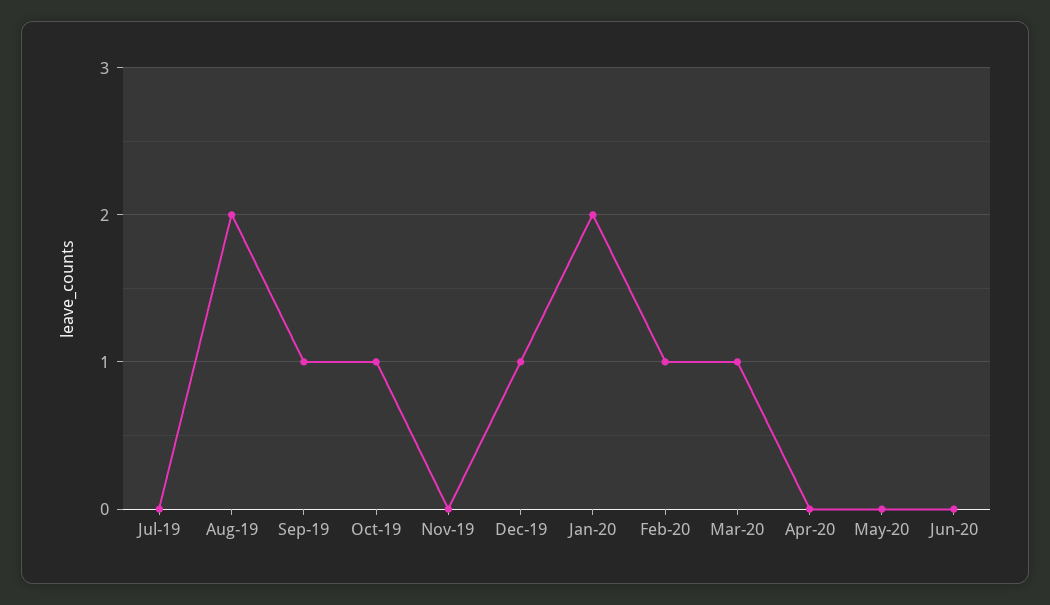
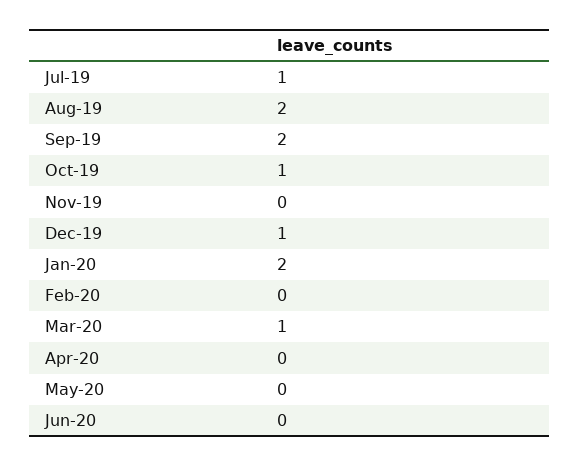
  {
-   "Jul-19": 0,
+   "Jul-19": 1,
    "Aug-19": 2,
-   "Sep-19": 1,
+   "Sep-19": 2,
    "Oct-19": 1,
    "Nov-19": 0,
    "Dec-19": 1,
    "Jan-20": 2,
-   "Feb-20": 1,
+   "Feb-20": 0,
    "Mar-20": 1,
    "Apr-20": 0,
    "May-20": 0,
    "Jun-20": 0
  }

